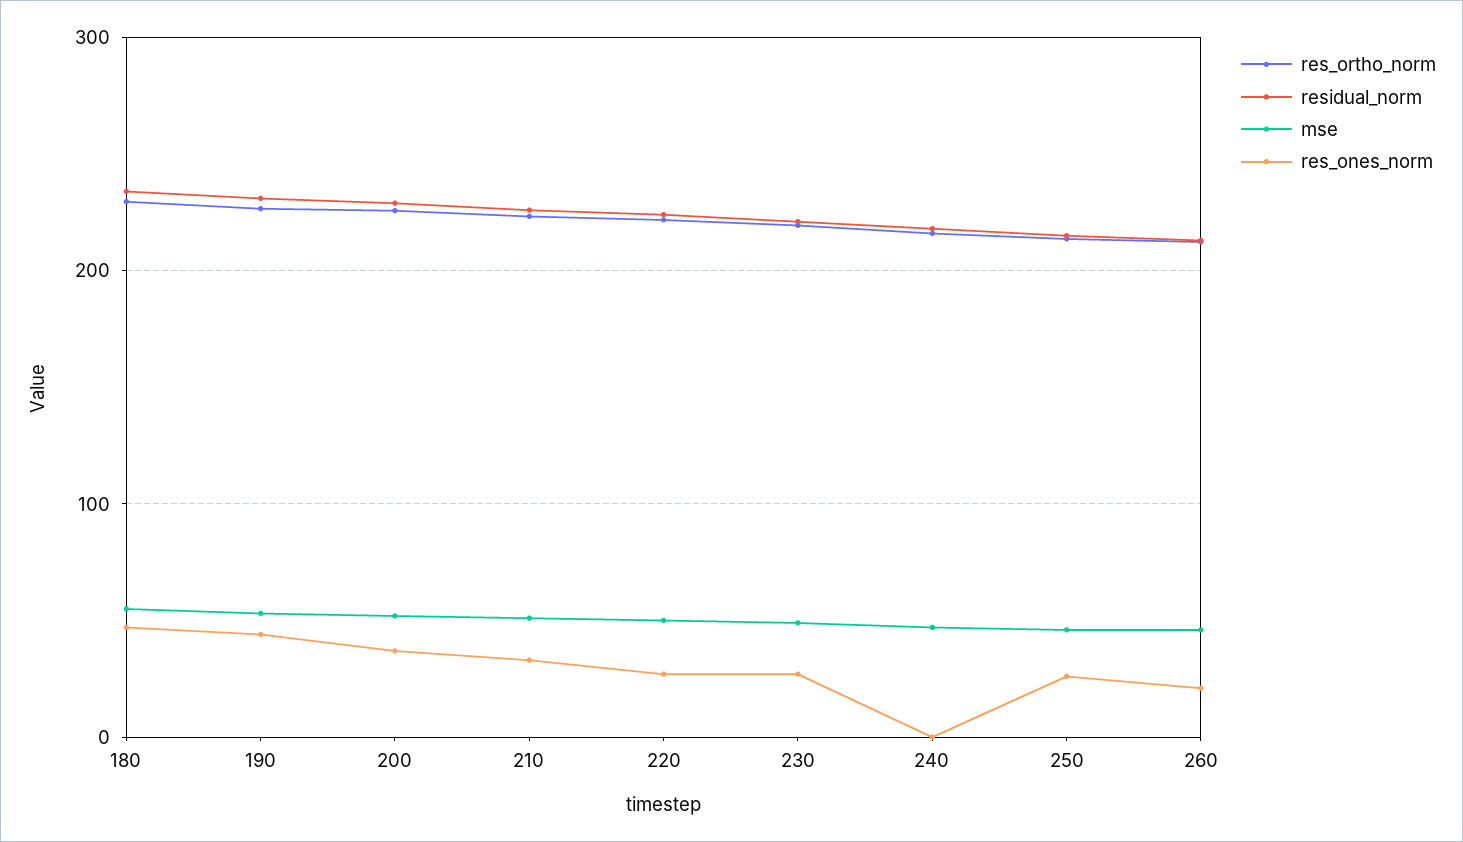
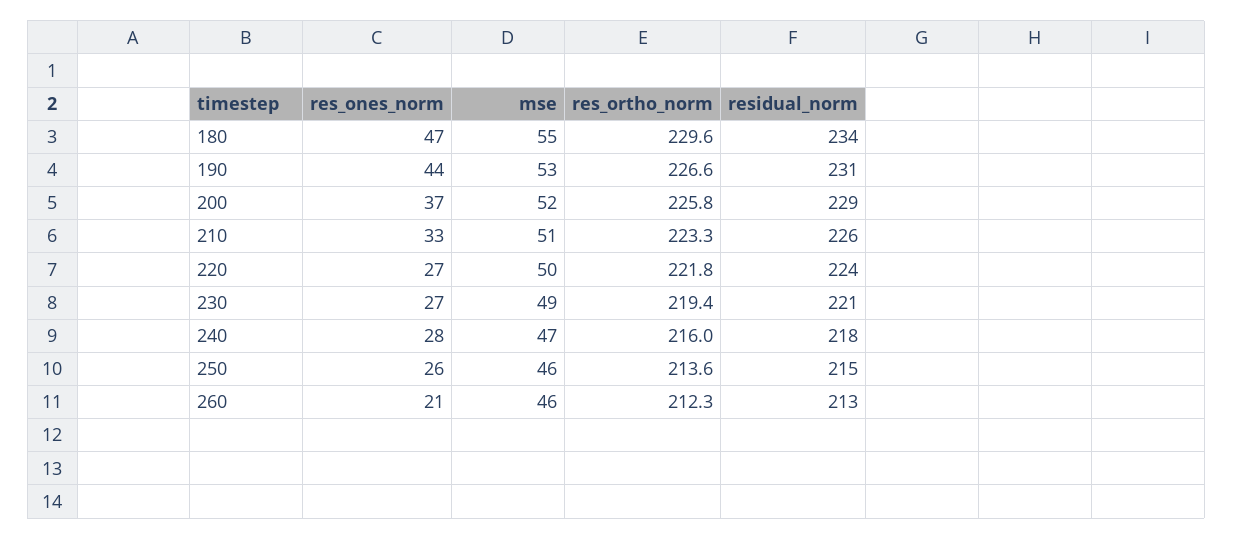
  {
    "res_ortho_norm": {
      "180": 229.6,
      "190": 226.6,
      "200": 225.8,
      "210": 223.3,
      "220": 221.8,
      "230": 219.4,
      "240": 216,
      "250": 213.6,
      "260": 212.3
    },
    "residual_norm": {
      "180": 234,
      "190": 231,
      "200": 229,
      "210": 226,
      "220": 224,
      "230": 221,
      "240": 218,
      "250": 215,
      "260": 213
    },
    "mse": {
      "180": 55,
      "190": 53,
      "200": 52,
      "210": 51,
      "220": 50,
      "230": 49,
      "240": 47,
      "250": 46,
      "260": 46
    },
    "res_ones_norm": {
      "180": 47,
      "190": 44,
      "200": 37,
      "210": 33,
      "220": 27,
      "230": 27,
-     "240": 0,
+     "240": 28,
      "250": 26,
      "260": 21
    }
  }

